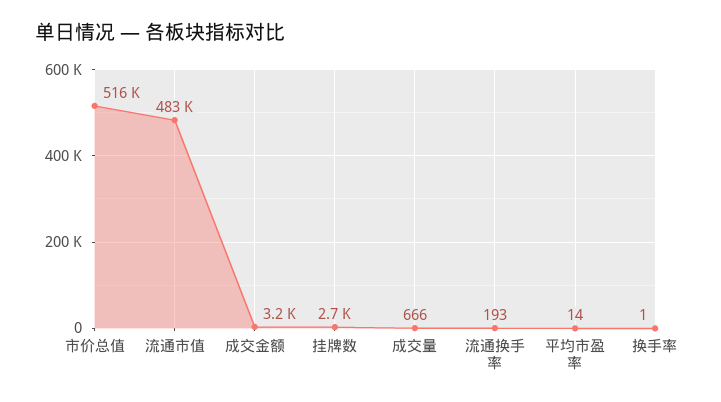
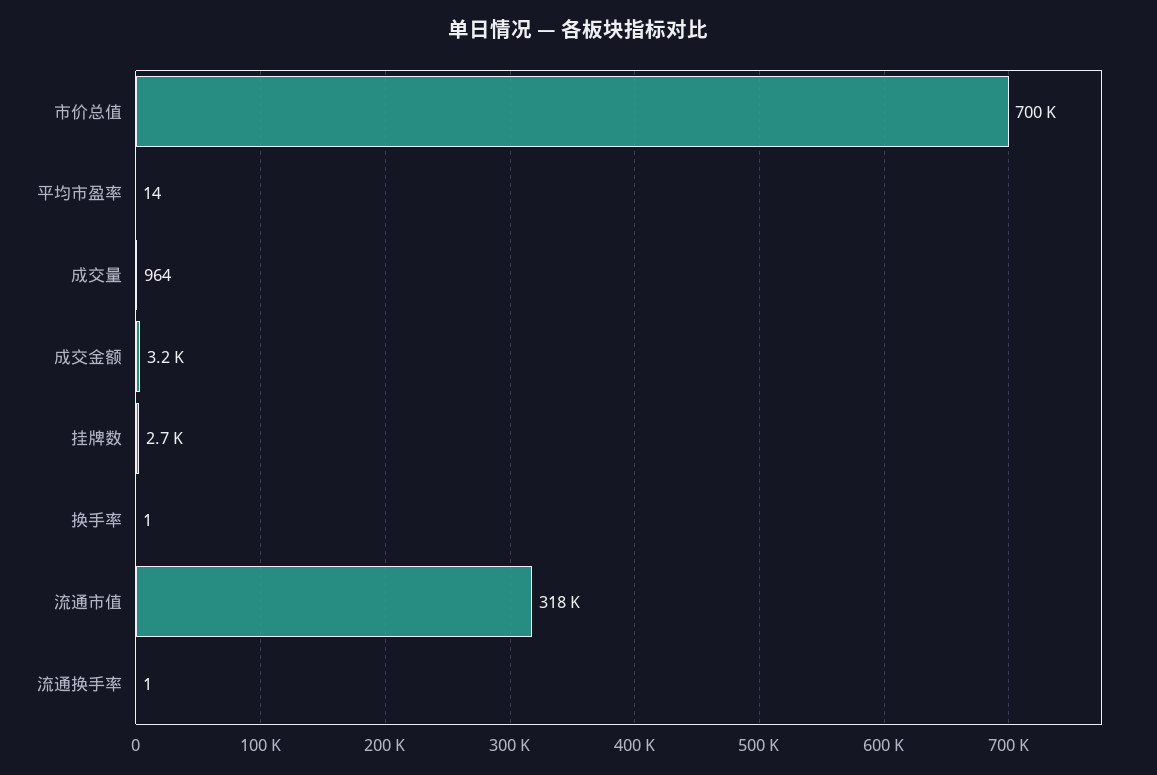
  {
-   "市价总值": 516000,
+   "市价总值": 700000,
-   "流通市值": 483000,
+   "流通市值": 318000,
    "成交金额": 3200,
    "挂牌数": 2700,
-   "成交量": 666,
+   "成交量": 964,
-   "流通换手率": 193,
+   "流通换手率": 1,
    "平均市盈率": 14,
    "换手率": 1
  }

